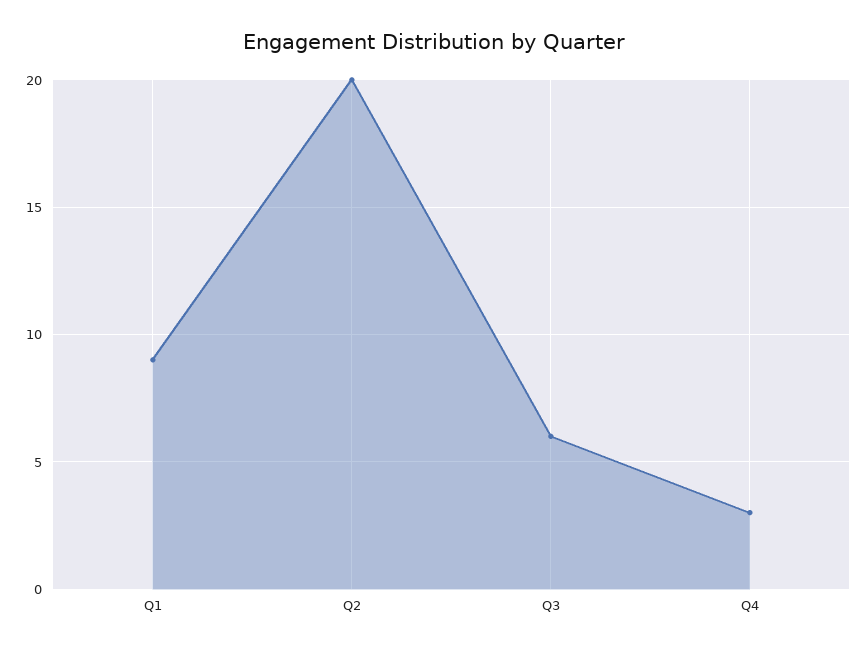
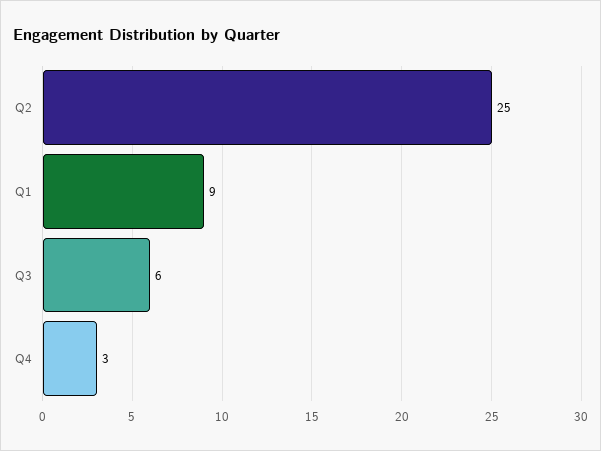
  {
    "Q1": 9,
-   "Q2": 20,
+   "Q2": 25,
    "Q3": 6,
    "Q4": 3
  }

